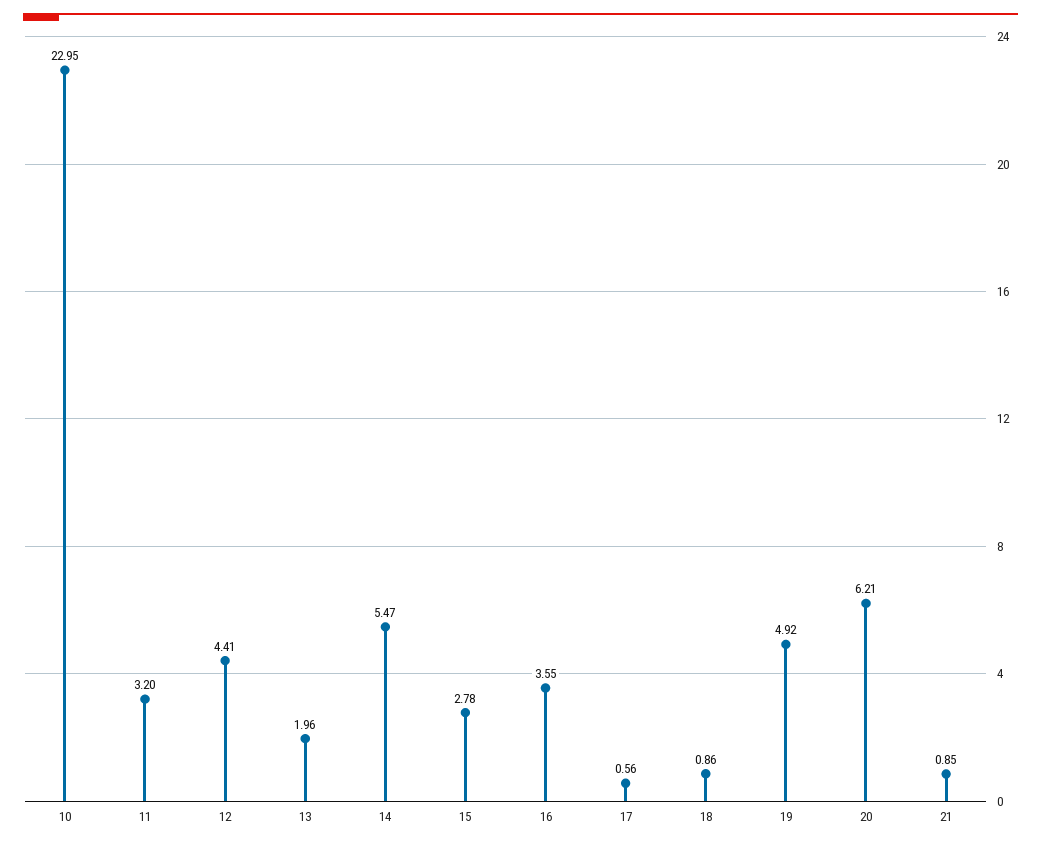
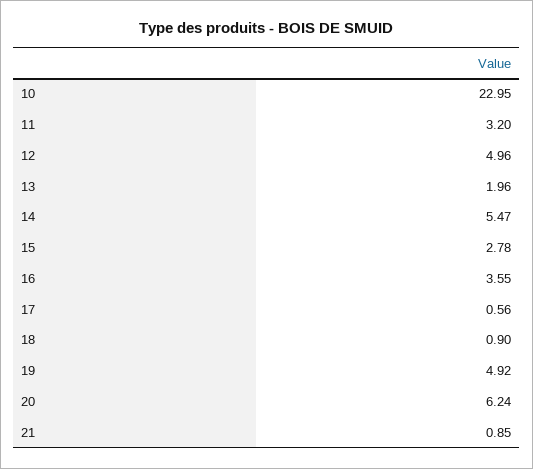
  {
    "10": 22.95,
    "11": 3.2,
-   "12": 4.41,
+   "12": 4.96,
    "13": 1.96,
    "14": 5.47,
    "15": 2.78,
    "16": 3.55,
    "17": 0.56,
-   "18": 0.86,
+   "18": 0.9,
    "19": 4.92,
-   "20": 6.21,
+   "20": 6.24,
    "21": 0.85
  }

